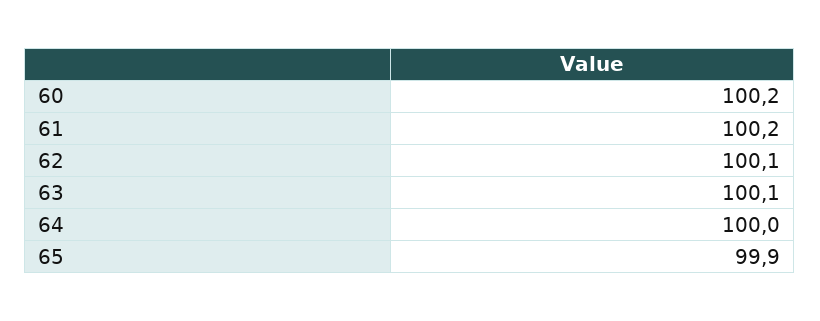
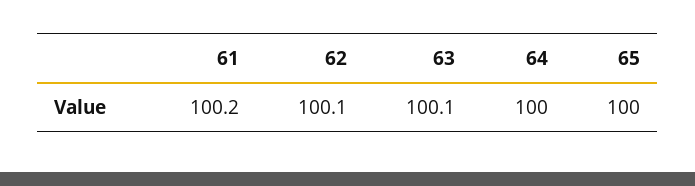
  {
-   "60": 100.2,
    "61": 100.2,
    "62": 100.1,
    "63": 100.1,
    "64": 100,
-   "65": 99.9
+   "65": 100
  }

